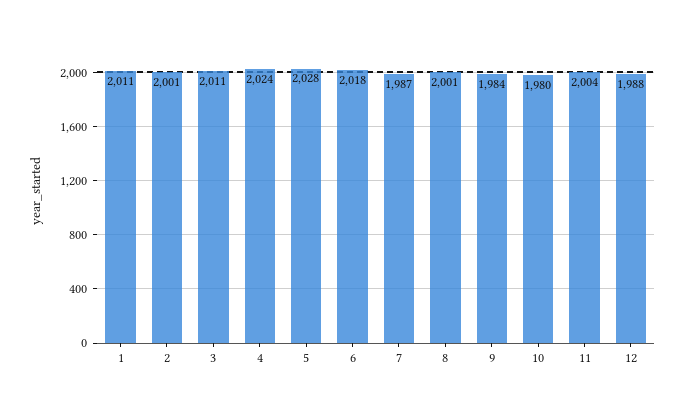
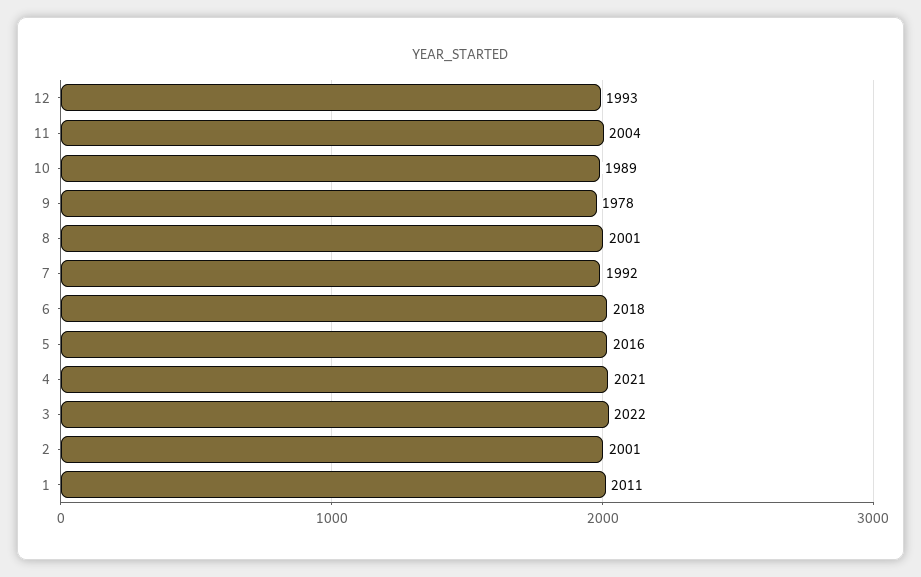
  {
    "1": 2011,
    "2": 2001,
-   "3": 2011,
+   "3": 2022,
-   "4": 2024,
+   "4": 2021,
-   "5": 2028,
+   "5": 2016,
    "6": 2018,
-   "7": 1987,
+   "7": 1992,
    "8": 2001,
-   "9": 1984,
+   "9": 1978,
-   "10": 1980,
+   "10": 1989,
    "11": 2004,
-   "12": 1988
+   "12": 1993
  }

